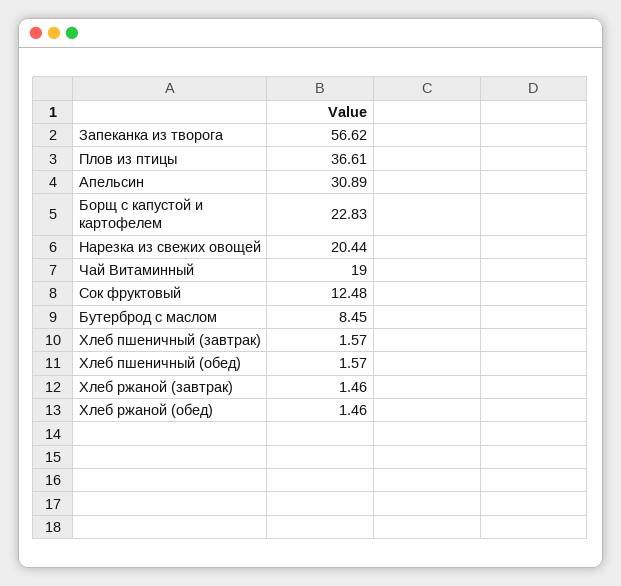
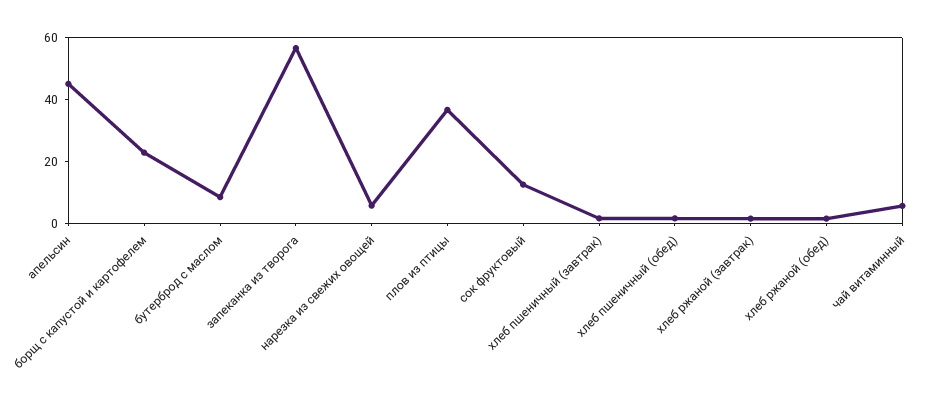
  {
    "Запеканка из творога": 56.62,
    "Плов из птицы": 36.61,
-   "Апельсин": 30.89,
+   "Апельсин": 45,
    "Борщ с капустой и картофелем": 22.83,
-   "Нарезка из свежих овощей": 20.44,
+   "Нарезка из свежих овощей": 5,
-   "Чай Витаминный": 19,
+   "Чай Витаминный": 5,
    "Сок фруктовый": 12.48,
    "Бутерброд с маслом": 8.45,
    "Хлеб пшеничный (завтрак)": 1.57,
    "Хлеб пшеничный (обед)": 1.57,
    "Хлеб ржаной (завтрак)": 1.46,
    "Хлеб ржаной (обед)": 1.46
  }

